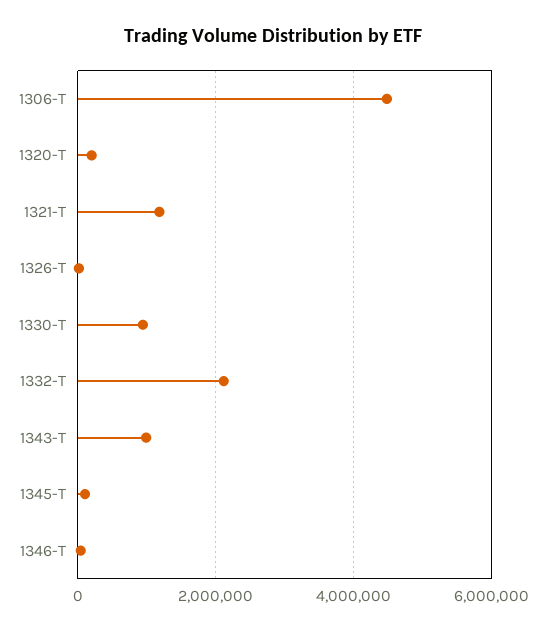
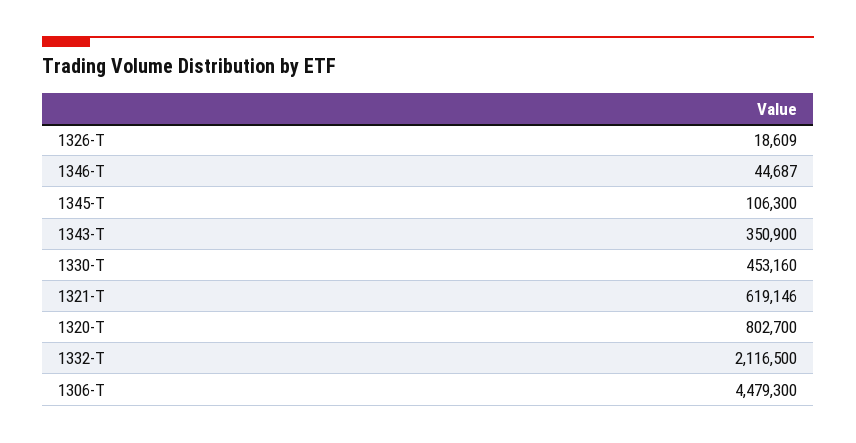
  {
    "1306-T": 4479300,
-   "1320-T": 200000,
+   "1320-T": 802700,
-   "1321-T": 1200000,
+   "1321-T": 619146,
    "1326-T": 18609,
-   "1330-T": 1000000,
+   "1330-T": 453160,
    "1332-T": 2116500,
-   "1343-T": 1000000,
+   "1343-T": 350900,
    "1345-T": 106300,
    "1346-T": 44687
  }

